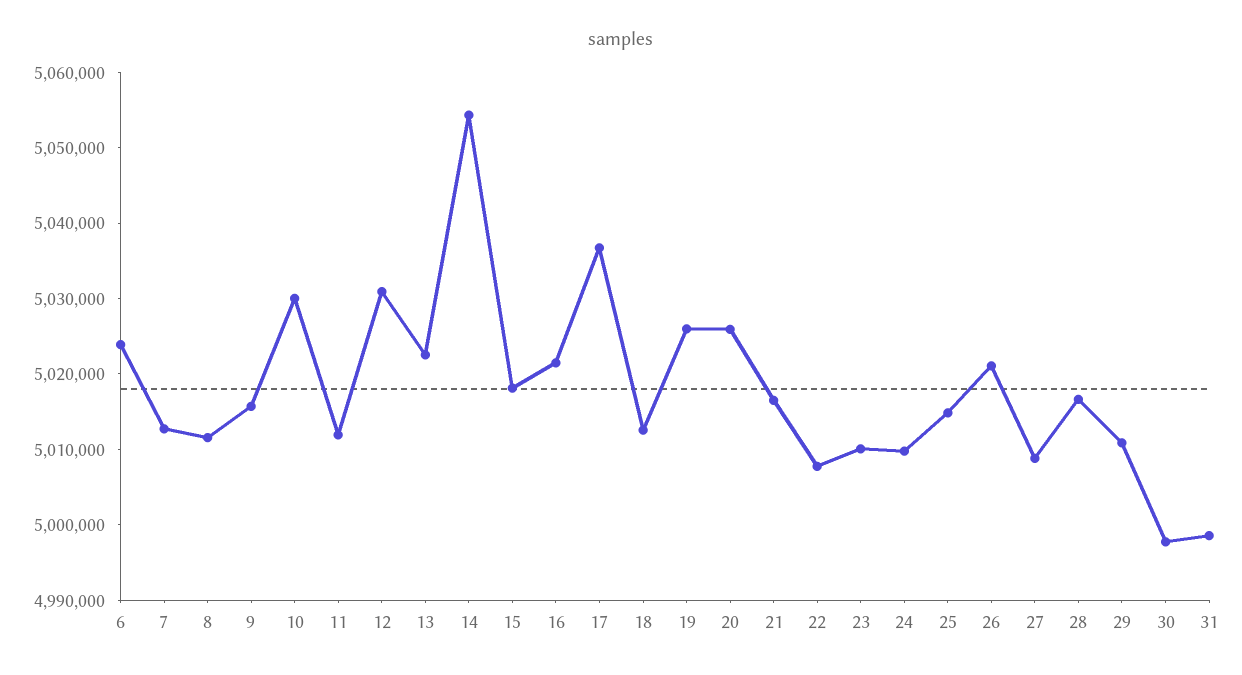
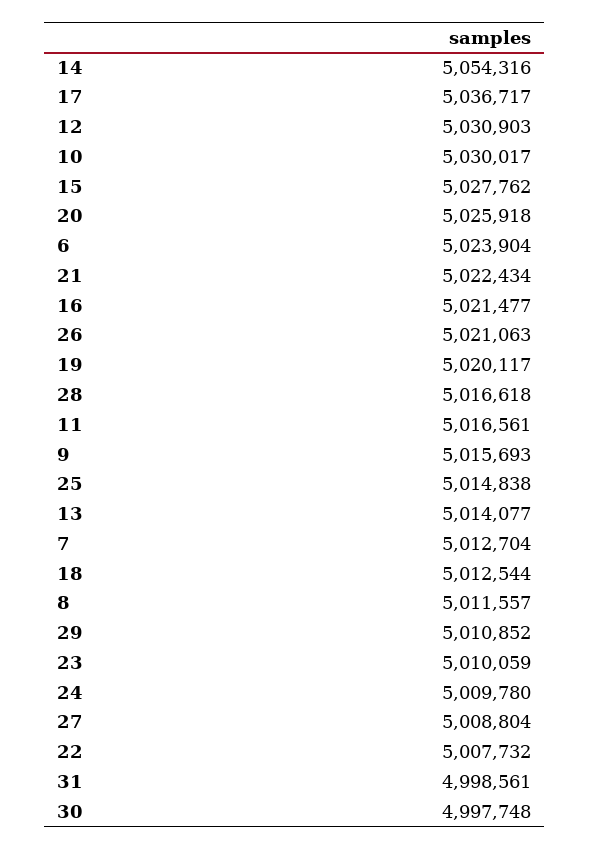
  {
    "6": 5023904,
    "7": 5012704,
    "8": 5011557,
    "9": 5015693,
    "10": 5030017,
-   "11": 5012000,
+   "11": 5016561,
    "12": 5030903,
-   "13": 5022000,
+   "13": 5014077,
    "14": 5054316,
-   "15": 5018000,
+   "15": 5027762,
    "16": 5021477,
    "17": 5036717,
    "18": 5012544,
-   "19": 5026000,
+   "19": 5020117,
    "20": 5025918,
-   "21": 5016000,
+   "21": 5022434,
    "22": 5007732,
    "23": 5010059,
    "24": 5009780,
    "25": 5014838,
    "26": 5021063,
    "27": 5008804,
    "28": 5016618,
    "29": 5010852,
    "30": 4997748,
    "31": 4998561
  }

